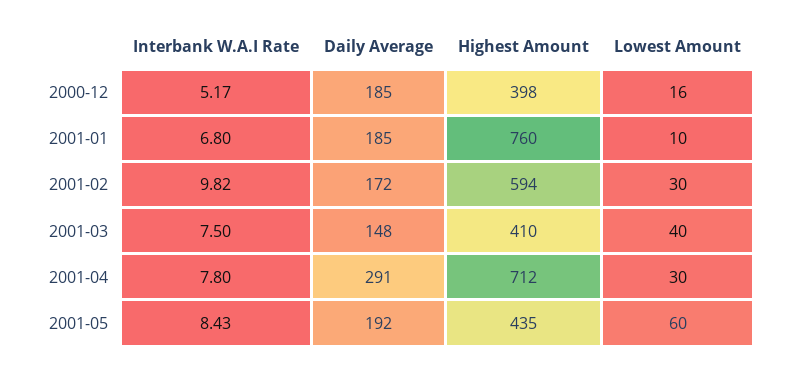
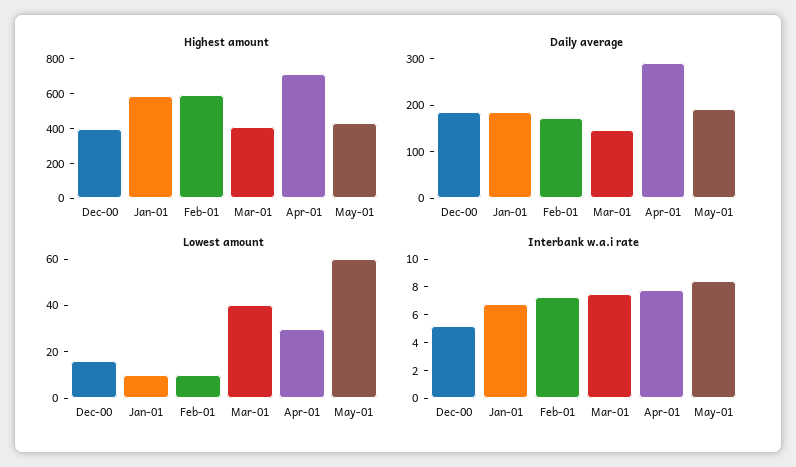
  {
    "Interbank W.A.I Rate": {
      "2000-12": 5.17,
      "2001-01": 6.8,
-     "2001-02": 9.82,
+     "2001-02": 7,
      "2001-03": 7.5,
      "2001-04": 7.8,
      "2001-05": 8.43
    },
    "Daily Average": {
      "2000-12": 185,
      "2001-01": 185,
      "2001-02": 172,
      "2001-03": 148,
      "2001-04": 291,
      "2001-05": 192
    },
    "Highest Amount": {
      "2000-12": 398,
-     "2001-01": 760,
+     "2001-01": 600,
      "2001-02": 594,
      "2001-03": 410,
      "2001-04": 712,
      "2001-05": 435
    },
    "Lowest Amount": {
      "2000-12": 16,
      "2001-01": 10,
-     "2001-02": 30,
+     "2001-02": 10,
      "2001-03": 40,
      "2001-04": 30,
      "2001-05": 60
    }
  }

